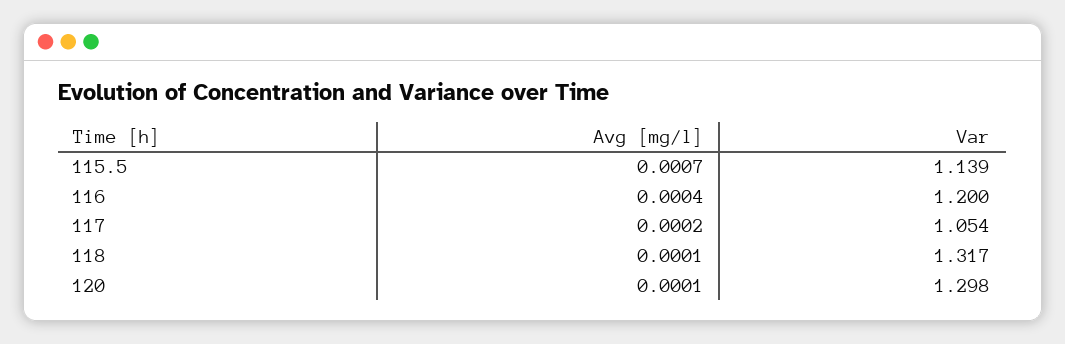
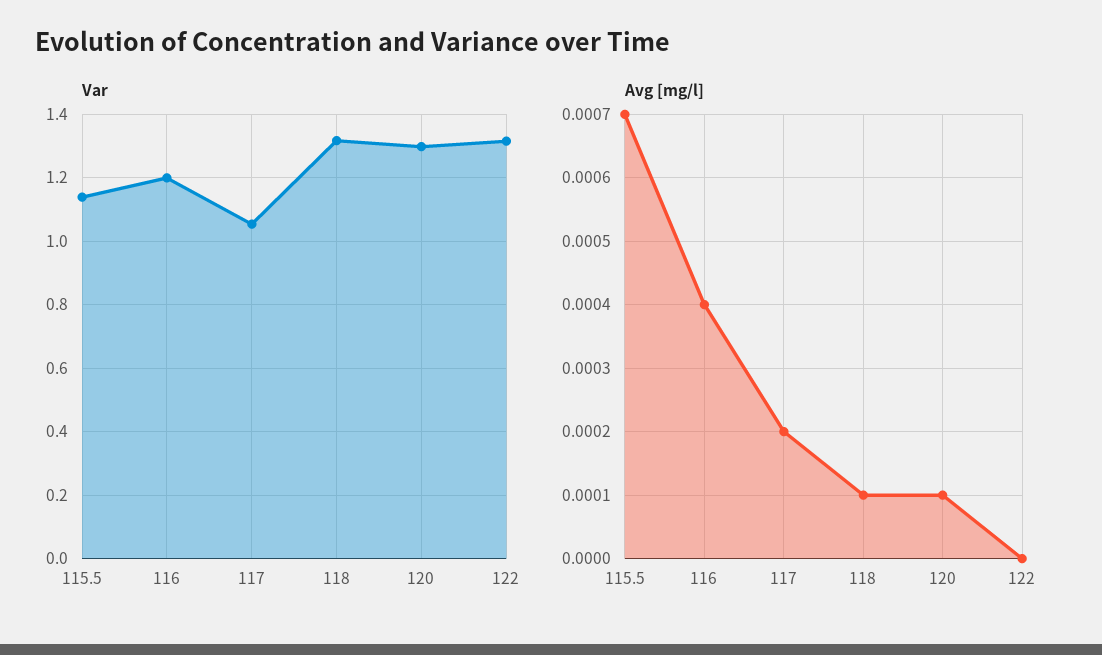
  {
    "Avg [mg/l]": {
      "115.5": 0.0007,
      "116": 0.0004,
      "117": 0.0002,
      "118": 0.0001,
-     "120": 0.0001
+     "120": 0.0001,
+     "122": 0
    },
    "Var": {
      "115.5": 1.139,
      "116": 1.2,
      "117": 1.054,
      "118": 1.317,
-     "120": 1.298
+     "120": 1.298,
+     "122": 1.32
    }
  }

